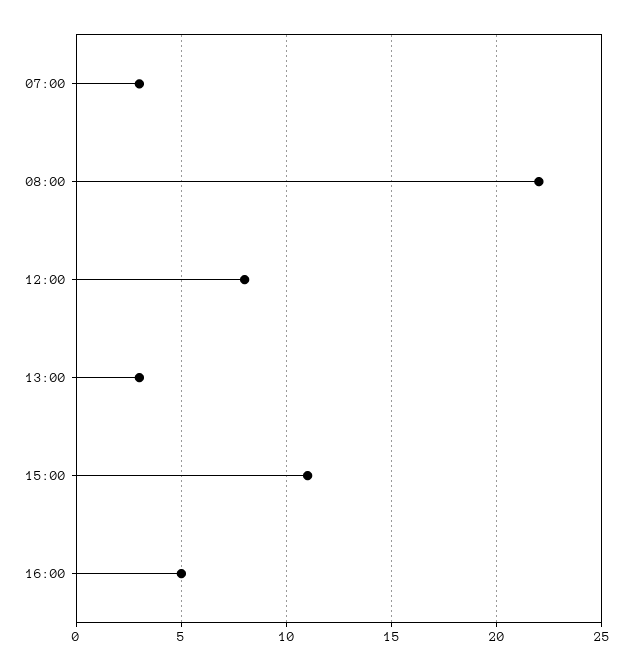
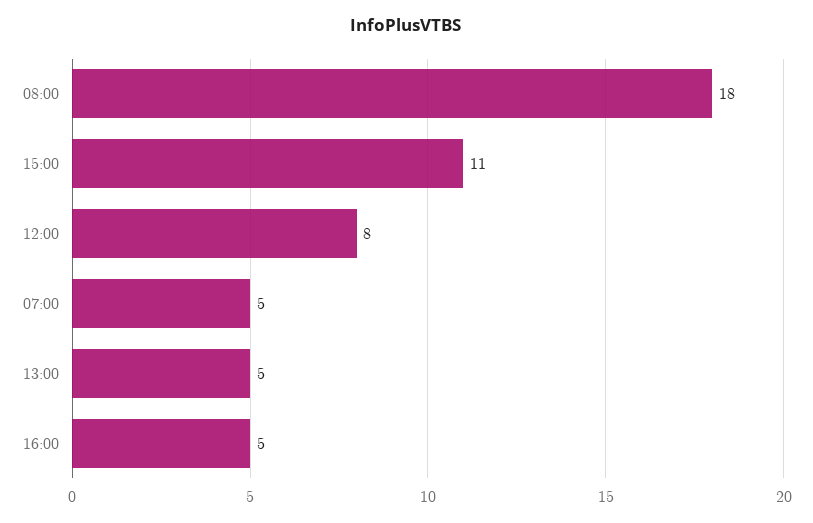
  {
-   "07:00": 3,
+   "07:00": 5,
-   "08:00": 22,
+   "08:00": 18,
    "12:00": 8,
-   "13:00": 3,
+   "13:00": 5,
    "15:00": 11,
    "16:00": 5
  }

